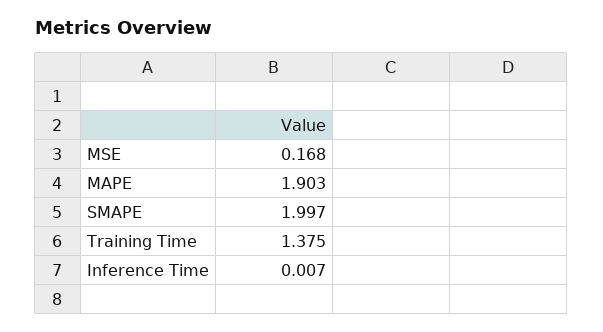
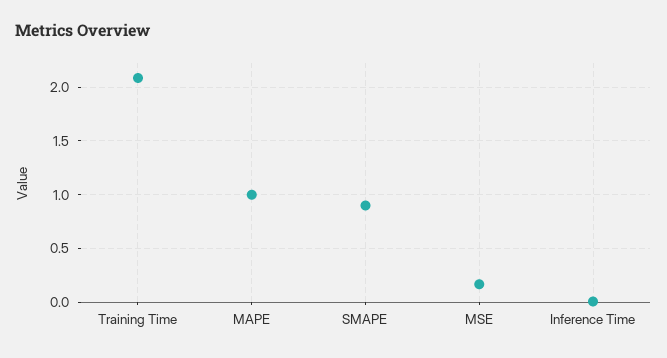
  {
    "MSE": 0.168,
-   "MAPE": 1.903,
+   "MAPE": 1,
-   "SMAPE": 1.997,
+   "SMAPE": 0.9,
-   "Training Time": 1.375,
+   "Training Time": 2.1,
    "Inference Time": 0.007
  }

